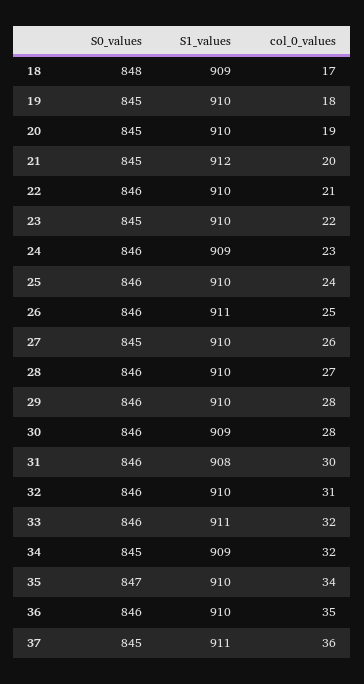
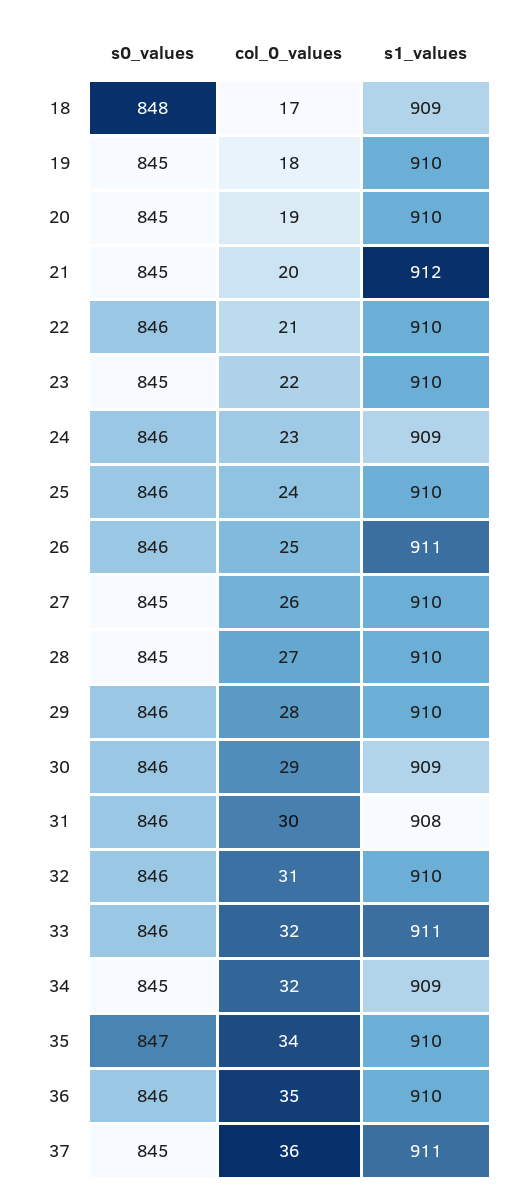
  {
    "S0_values": {
      "18": 848,
      "19": 845,
      "20": 845,
      "21": 845,
      "22": 846,
      "23": 845,
      "24": 846,
      "25": 846,
      "26": 846,
      "27": 845,
-     "28": 846,
+     "28": 845,
      "29": 846,
      "30": 846,
      "31": 846,
      "32": 846,
      "33": 846,
      "34": 845,
      "35": 847,
      "36": 846,
      "37": 845
    },
    "S1_values": {
      "18": 909,
      "19": 910,
      "20": 910,
      "21": 912,
      "22": 910,
      "23": 910,
      "24": 909,
      "25": 910,
      "26": 911,
      "27": 910,
      "28": 910,
      "29": 910,
      "30": 909,
      "31": 908,
      "32": 910,
      "33": 911,
      "34": 909,
      "35": 910,
      "36": 910,
      "37": 911
    },
    "col_0_values": {
      "18": 17,
      "19": 18,
      "20": 19,
      "21": 20,
      "22": 21,
      "23": 22,
      "24": 23,
      "25": 24,
      "26": 25,
      "27": 26,
      "28": 27,
      "29": 28,
-     "30": 28,
+     "30": 29,
      "31": 30,
      "32": 31,
      "33": 32,
      "34": 32,
      "35": 34,
      "36": 35,
      "37": 36
    }
  }

